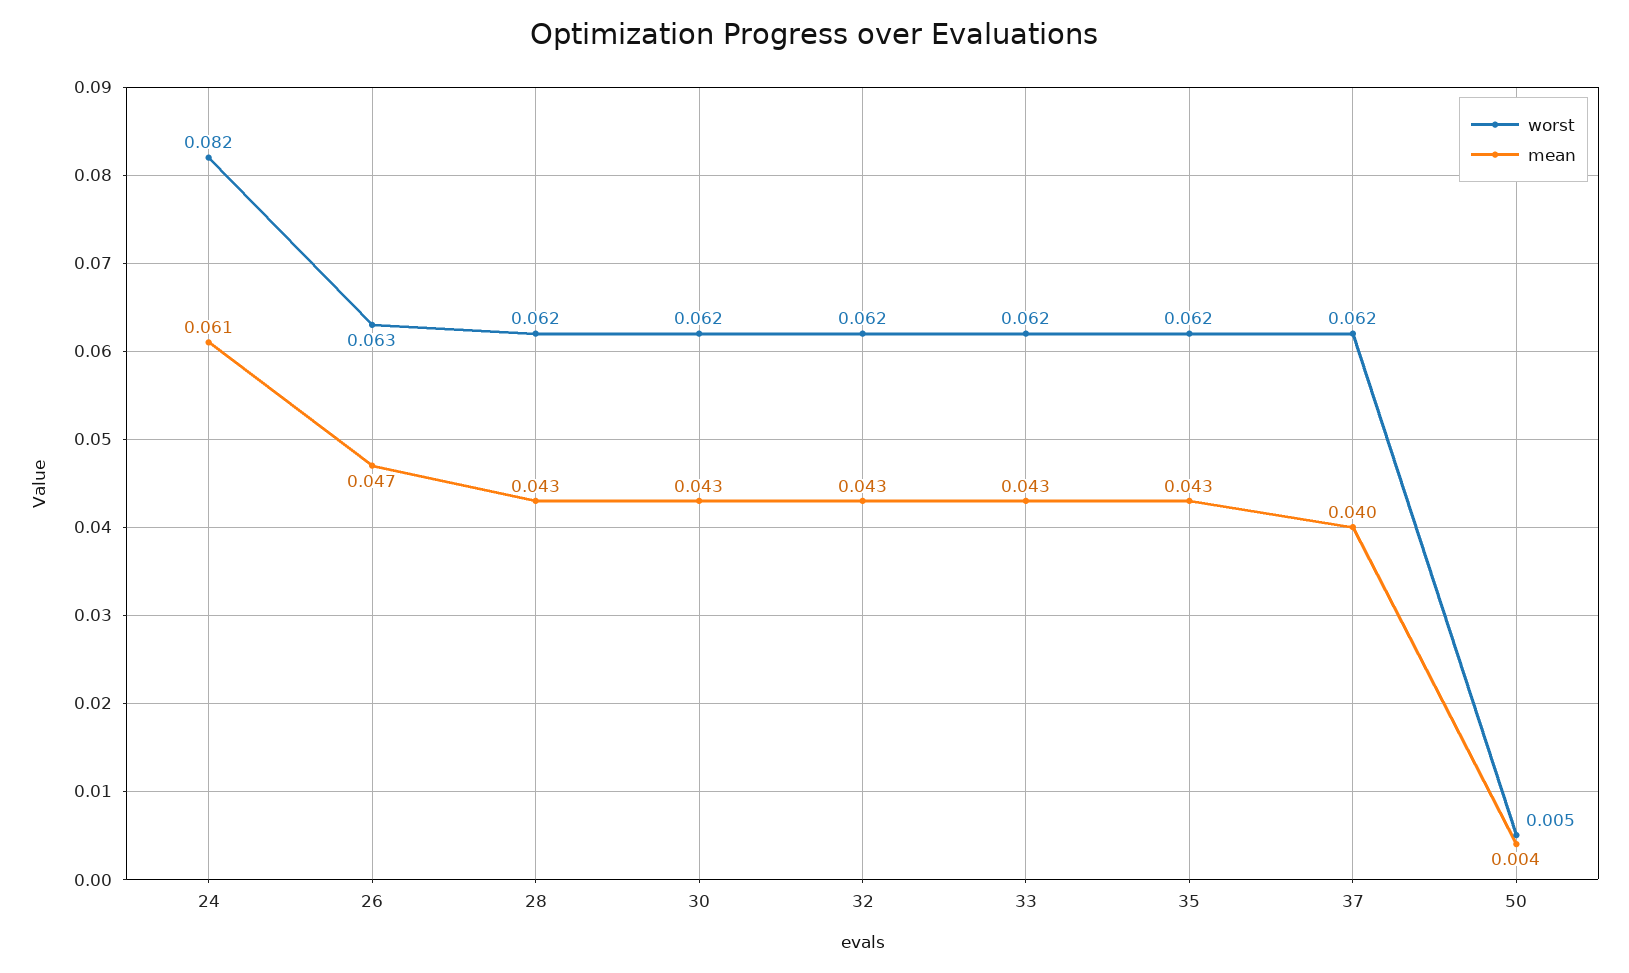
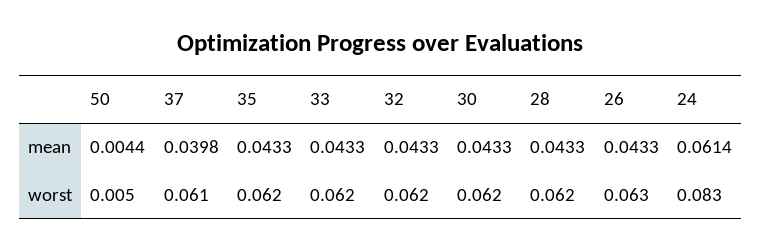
  {
    "worst": {
-     "24": 0.082,
+     "24": 0.083,
      "26": 0.063,
      "28": 0.062,
      "30": 0.062,
      "32": 0.062,
      "33": 0.062,
      "35": 0.062,
-     "37": 0.062,
+     "37": 0.061,
      "50": 0.005
    },
    "mean": {
      "24": 0.0614,
-     "26": 0.047,
+     "26": 0.0433,
      "28": 0.0433,
      "30": 0.0433,
      "32": 0.0433,
      "33": 0.0433,
      "35": 0.0433,
      "37": 0.0398,
      "50": 0.0044
    }
  }

